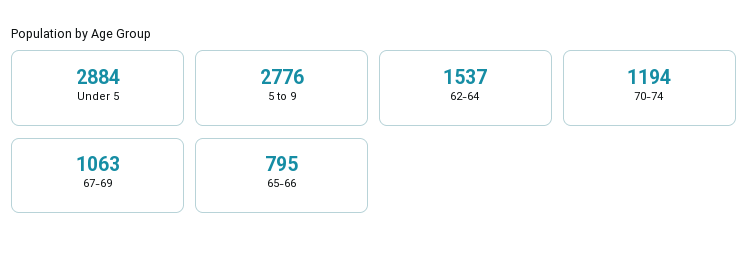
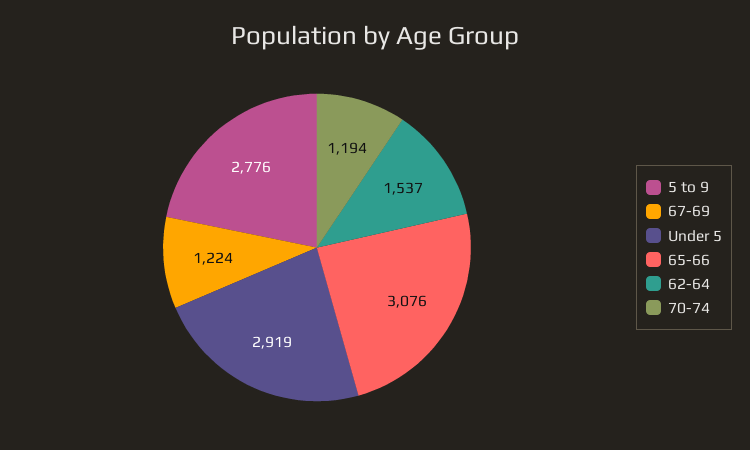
  {
-   "Under 5": 2884,
+   "Under 5": 2919,
    "5 to 9": 2776,
    "62-64": 1537,
    "70-74": 1194,
-   "67-69": 1063,
+   "67-69": 1224,
-   "65-66": 795
+   "65-66": 3076
  }

